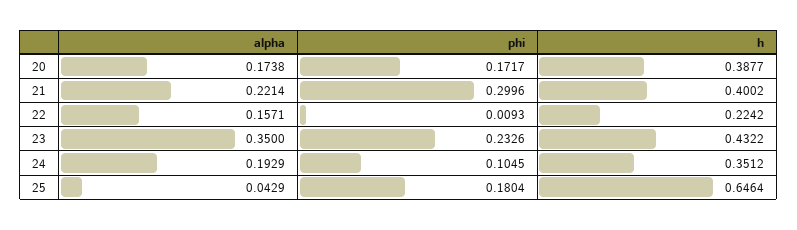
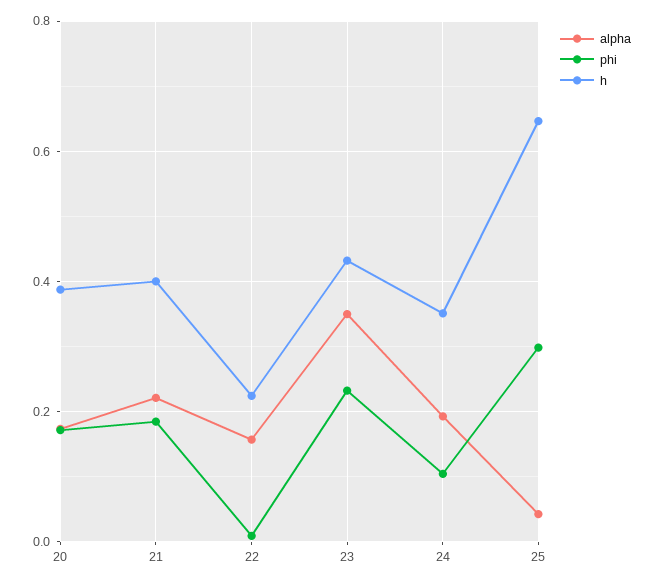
  {
    "alpha": {
      "20": 0.1738,
      "21": 0.2214,
      "22": 0.1571,
      "23": 0.35,
      "24": 0.1929,
      "25": 0.0429
    },
    "phi": {
      "20": 0.1717,
-     "21": 0.2996,
+     "21": 0.18,
      "22": 0.0093,
      "23": 0.2326,
      "24": 0.1045,
-     "25": 0.1804
+     "25": 0.3
    },
    "h": {
      "20": 0.3877,
      "21": 0.4002,
      "22": 0.2242,
      "23": 0.4322,
      "24": 0.3512,
      "25": 0.6464
    }
  }

